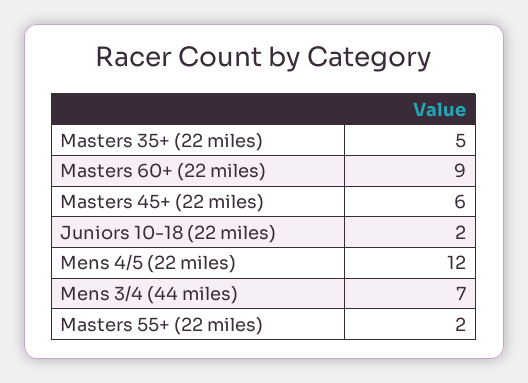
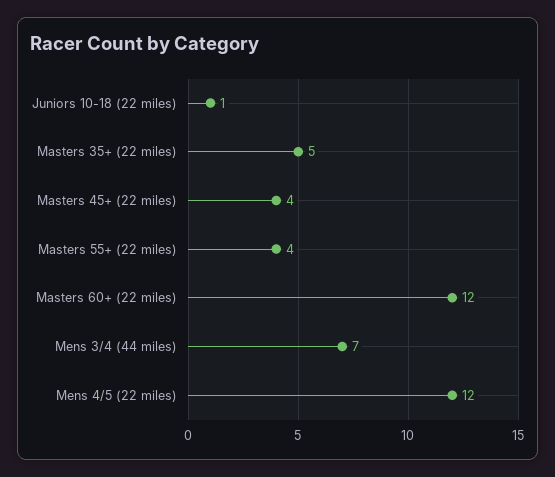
  {
    "Masters 35+ (22 miles)": 5,
-   "Masters 60+ (22 miles)": 9,
+   "Masters 60+ (22 miles)": 12,
-   "Masters 45+ (22 miles)": 6,
+   "Masters 45+ (22 miles)": 4,
-   "Juniors 10-18 (22 miles)": 2,
+   "Juniors 10-18 (22 miles)": 1,
    "Mens 4/5 (22 miles)": 12,
    "Mens 3/4 (44 miles)": 7,
-   "Masters 55+ (22 miles)": 2
+   "Masters 55+ (22 miles)": 4
  }

